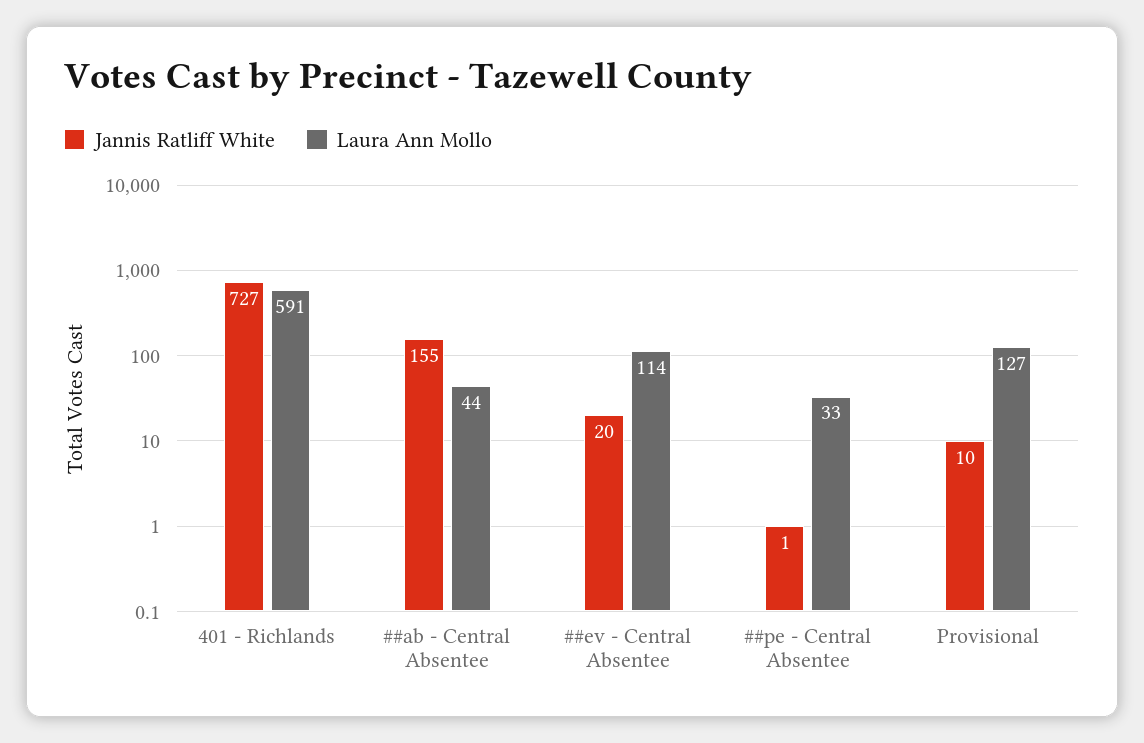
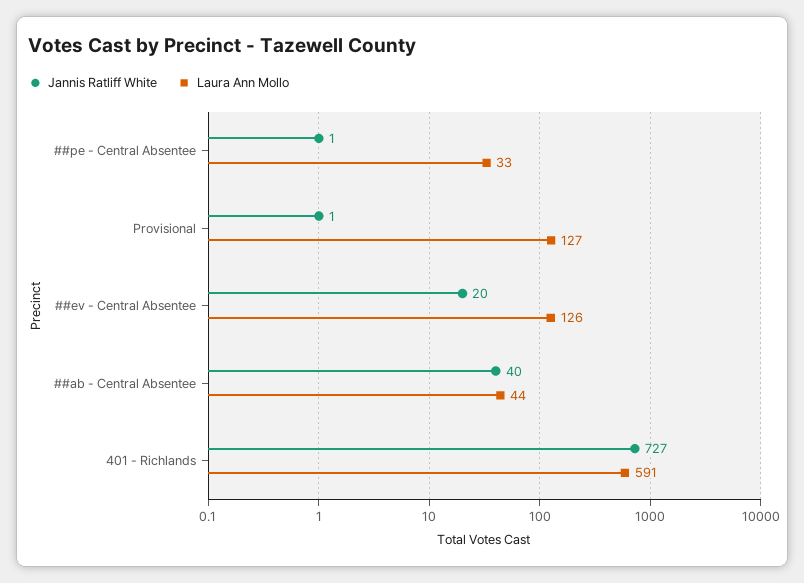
  {
    "Jannis Ratliff White": {
      "401 - Richlands": 727,
-     "##ab - Central Absentee": 155,
+     "##ab - Central Absentee": 40,
      "##ev - Central Absentee": 20,
      "##pe - Central Absentee": 1,
-     "Provisional": 10
+     "Provisional": 1
    },
    "Laura Ann Mollo": {
      "401 - Richlands": 591,
      "##ab - Central Absentee": 44,
-     "##ev - Central Absentee": 114,
+     "##ev - Central Absentee": 126,
      "##pe - Central Absentee": 33,
      "Provisional": 127
    }
  }

